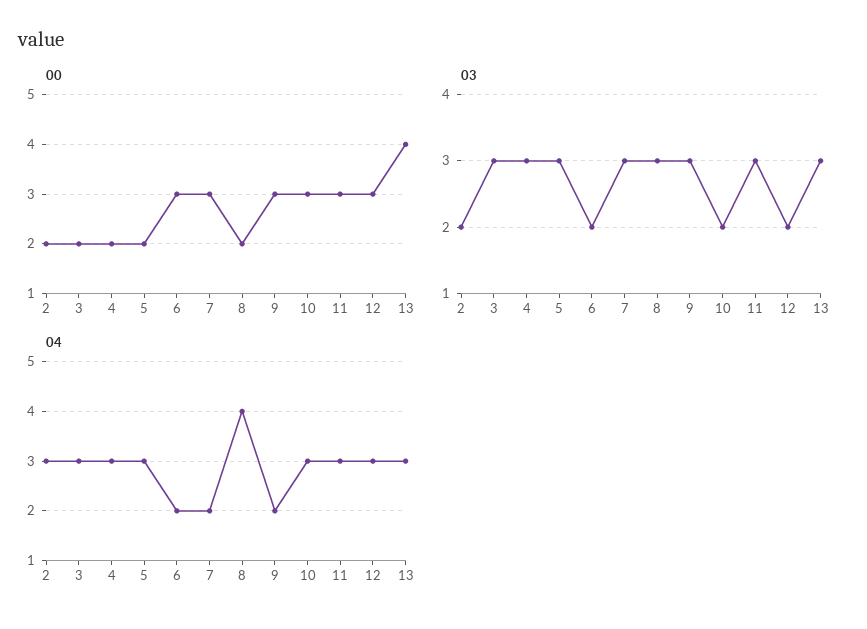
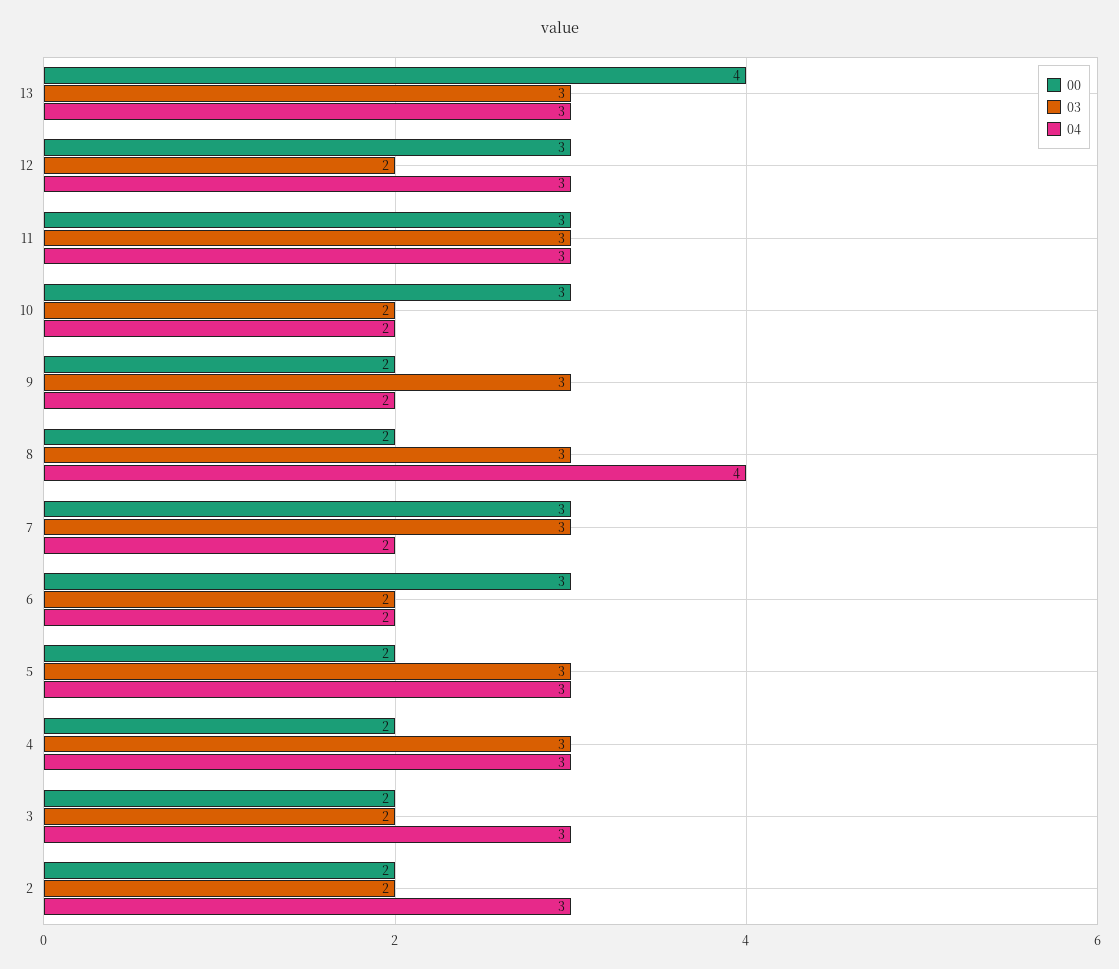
  {
    "00": {
      "2": 2,
      "3": 2,
      "4": 2,
      "5": 2,
      "6": 3,
      "7": 3,
      "8": 2,
-     "9": 3,
+     "9": 2,
      "10": 3,
      "11": 3,
      "12": 3,
      "13": 4
    },
    "03": {
      "2": 2,
-     "3": 3,
+     "3": 2,
      "4": 3,
      "5": 3,
      "6": 2,
      "7": 3,
      "8": 3,
      "9": 3,
      "10": 2,
      "11": 3,
      "12": 2,
      "13": 3
    },
    "04": {
      "2": 3,
      "3": 3,
      "4": 3,
      "5": 3,
      "6": 2,
      "7": 2,
      "8": 4,
      "9": 2,
-     "10": 3,
+     "10": 2,
      "11": 3,
      "12": 3,
      "13": 3
    }
  }

